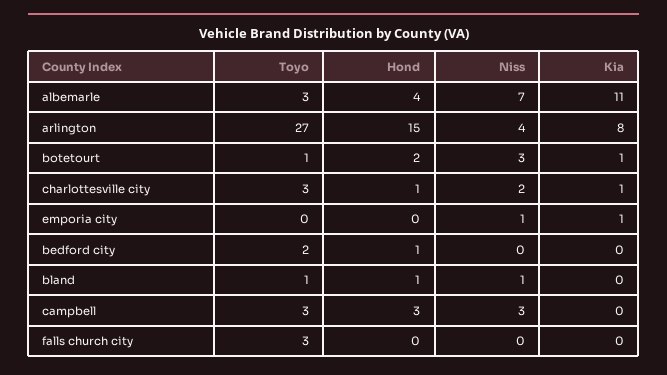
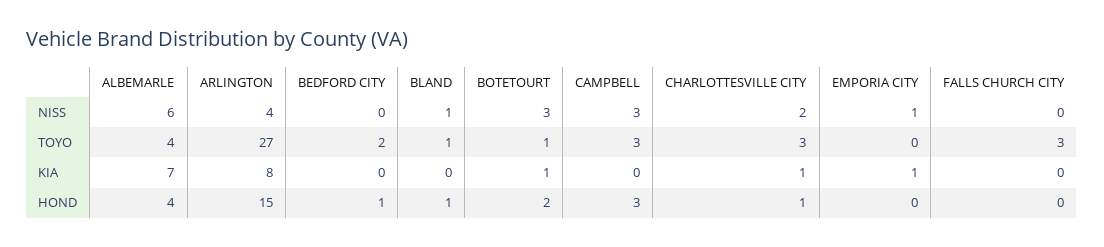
  {
    "Toyo": {
-     "albemarle": 3,
+     "albemarle": 4,
      "arlington": 27,
      "botetourt": 1,
      "charlottesville city": 3,
      "emporia city": 0,
      "bedford city": 2,
      "bland": 1,
      "campbell": 3,
      "falls church city": 3
    },
    "Hond": {
      "albemarle": 4,
      "arlington": 15,
      "botetourt": 2,
      "charlottesville city": 1,
      "emporia city": 0,
      "bedford city": 1,
      "bland": 1,
      "campbell": 3,
      "falls church city": 0
    },
    "Niss": {
-     "albemarle": 7,
+     "albemarle": 6,
      "arlington": 4,
      "botetourt": 3,
      "charlottesville city": 2,
      "emporia city": 1,
      "bedford city": 0,
      "bland": 1,
      "campbell": 3,
      "falls church city": 0
    },
    "Kia": {
-     "albemarle": 11,
+     "albemarle": 7,
      "arlington": 8,
      "botetourt": 1,
      "charlottesville city": 1,
      "emporia city": 1,
      "bedford city": 0,
      "bland": 0,
      "campbell": 0,
      "falls church city": 0
    }
  }

